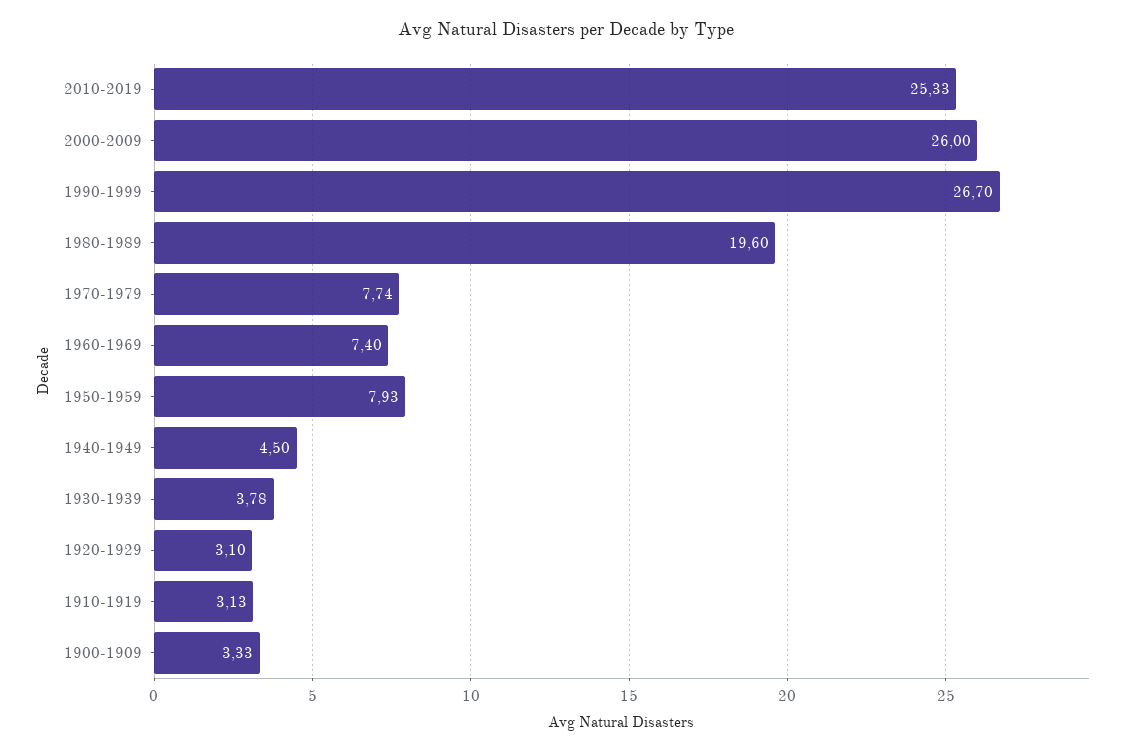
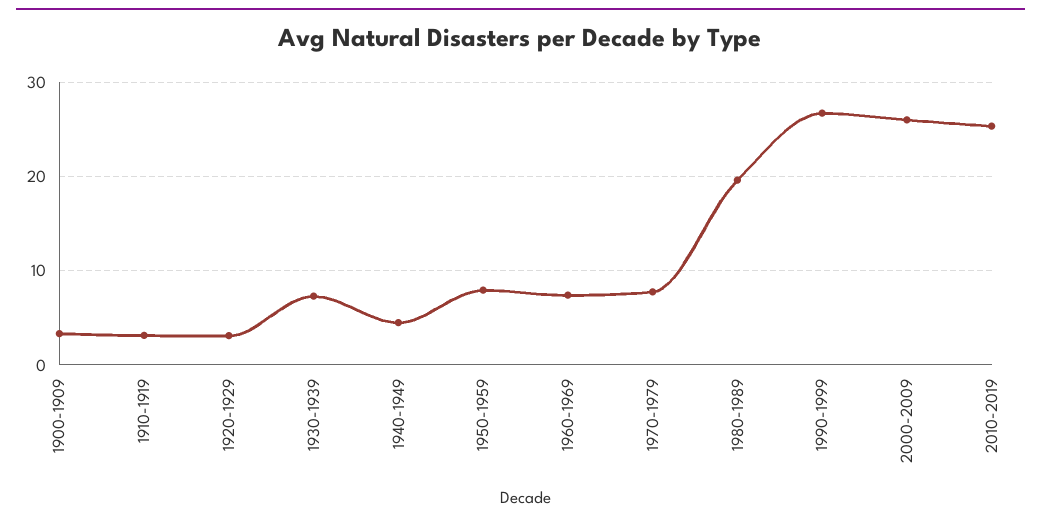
  {
    "2010-2019": 25.33,
    "2000-2009": 26,
    "1990-1999": 26.7,
    "1980-1989": 19.6,
    "1970-1979": 7.74,
    "1960-1969": 7.4,
    "1950-1959": 7.93,
    "1940-1949": 4.5,
-   "1930-1939": 3.78,
+   "1930-1939": 7,
    "1920-1929": 3.1,
    "1910-1919": 3.13,
    "1900-1909": 3.33
  }

